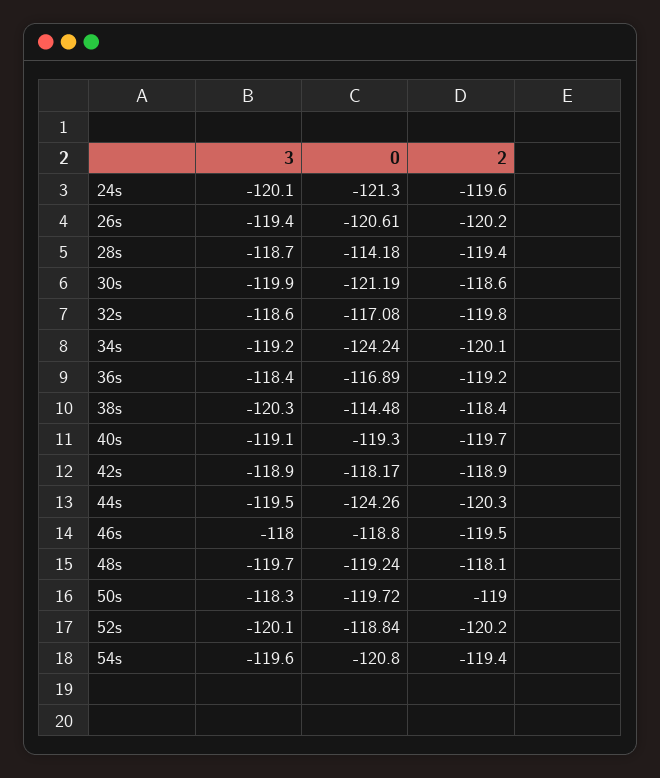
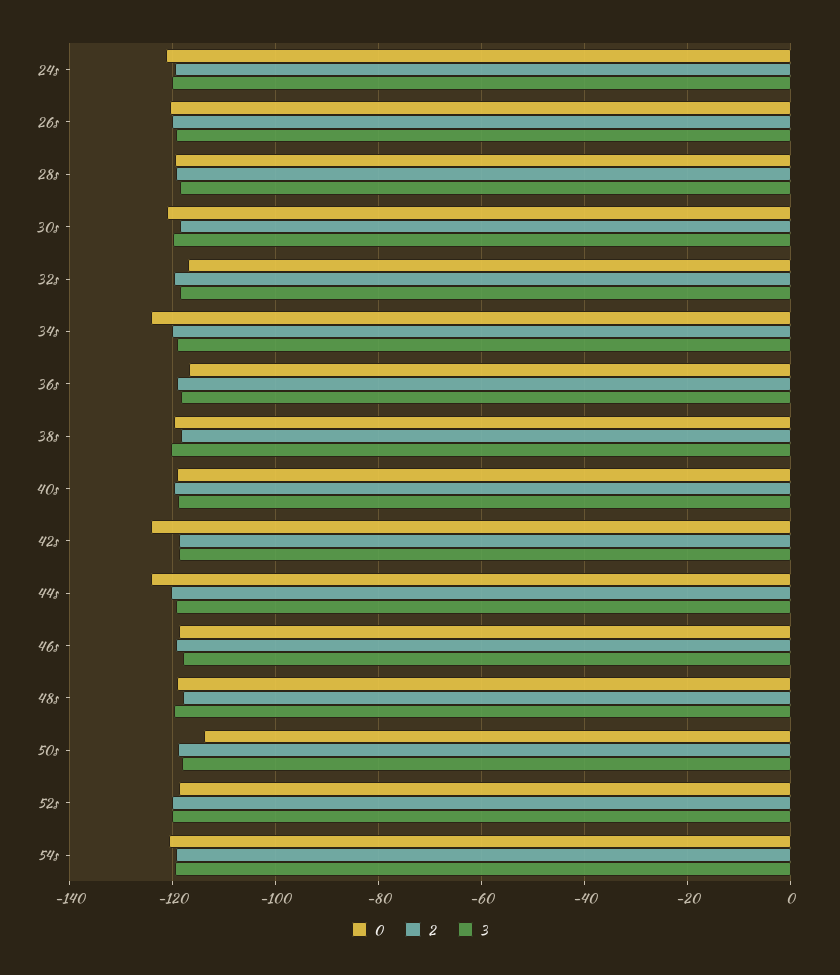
  {
    "3": {
      "24s": -120.1,
      "26s": -119.4,
      "28s": -118.7,
      "30s": -119.9,
      "32s": -118.6,
      "34s": -119.2,
      "36s": -118.4,
      "38s": -120.3,
      "40s": -119.1,
      "42s": -118.9,
      "44s": -119.5,
      "46s": -118,
      "48s": -119.7,
      "50s": -118.3,
      "52s": -120.1,
      "54s": -119.6
    },
    "0": {
      "24s": -121.3,
      "26s": -120.61,
-     "28s": -114.18,
+     "28s": -120,
      "30s": -121.19,
      "32s": -117.08,
      "34s": -124.24,
      "36s": -116.89,
-     "38s": -114.48,
+     "38s": -120,
      "40s": -119.3,
-     "42s": -118.17,
+     "42s": -124,
      "44s": -124.26,
      "46s": -118.8,
      "48s": -119.24,
-     "50s": -119.72,
+     "50s": -114,
      "52s": -118.84,
      "54s": -120.8
    },
    "2": {
      "24s": -119.6,
      "26s": -120.2,
      "28s": -119.4,
      "30s": -118.6,
      "32s": -119.8,
      "34s": -120.1,
      "36s": -119.2,
      "38s": -118.4,
      "40s": -119.7,
      "42s": -118.9,
      "44s": -120.3,
      "46s": -119.5,
      "48s": -118.1,
      "50s": -119,
      "52s": -120.2,
      "54s": -119.4
    }
  }

